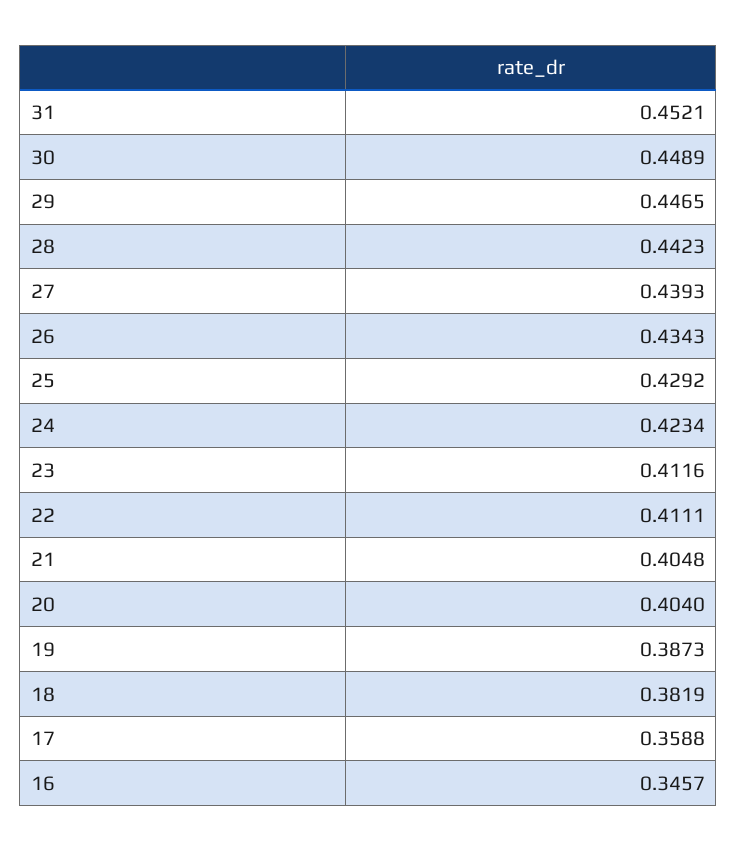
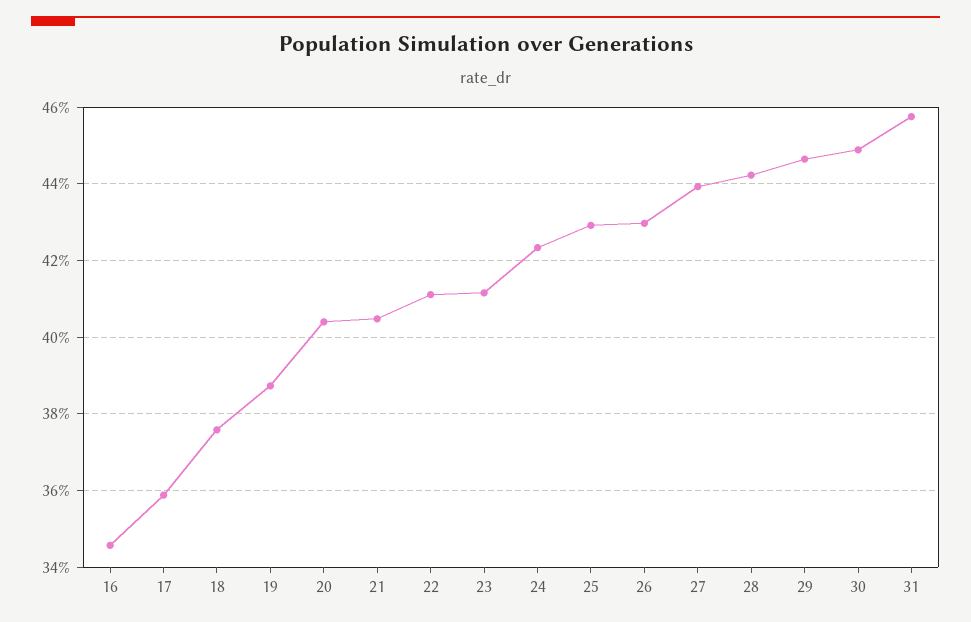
  {
-   "31": 0.4521,
+   "31": 0.458,
    "30": 0.4489,
    "29": 0.4465,
    "28": 0.4423,
    "27": 0.4393,
-   "26": 0.4343,
+   "26": 0.43,
    "25": 0.4292,
    "24": 0.4234,
    "23": 0.4116,
    "22": 0.4111,
    "21": 0.4048,
    "20": 0.404,
    "19": 0.3873,
-   "18": 0.3819,
+   "18": 0.376,
    "17": 0.3588,
    "16": 0.3457
  }

